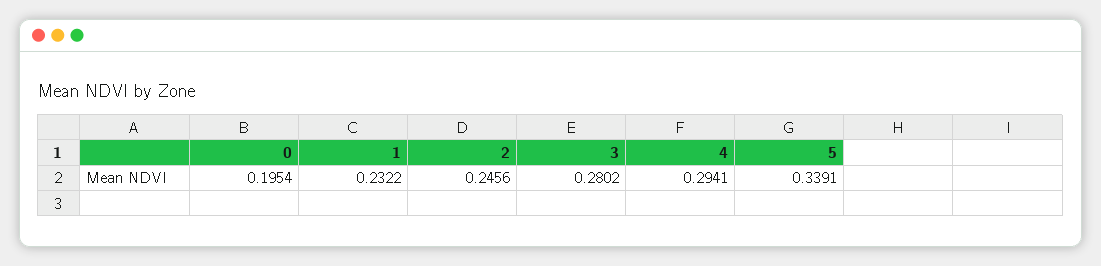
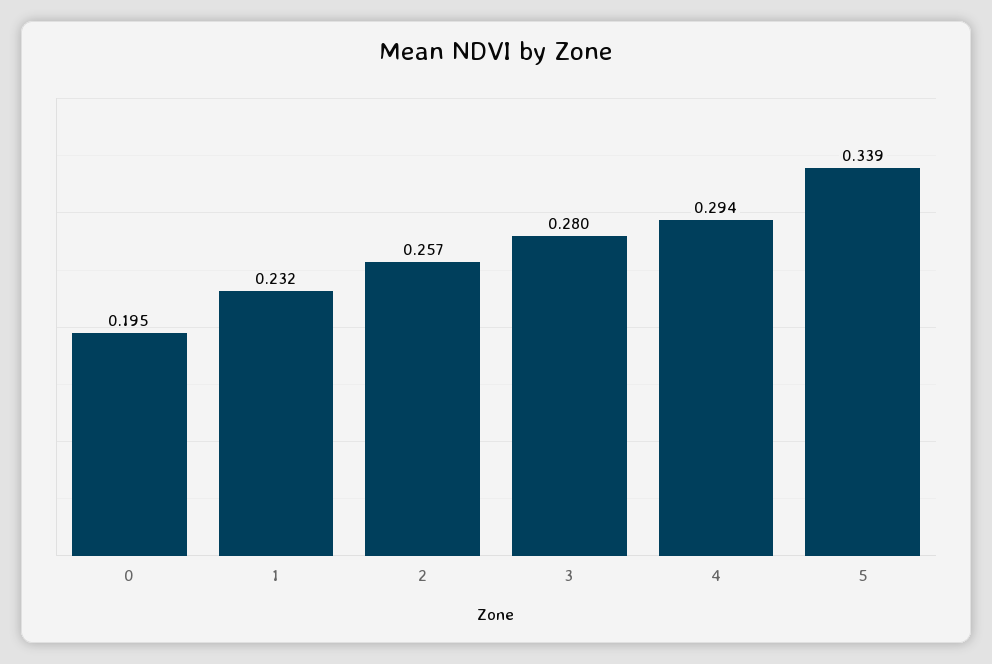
  {
    "0": 0.1954,
    "1": 0.2322,
-   "2": 0.2456,
+   "2": 0.257,
    "3": 0.2802,
    "4": 0.2941,
    "5": 0.3391
  }

